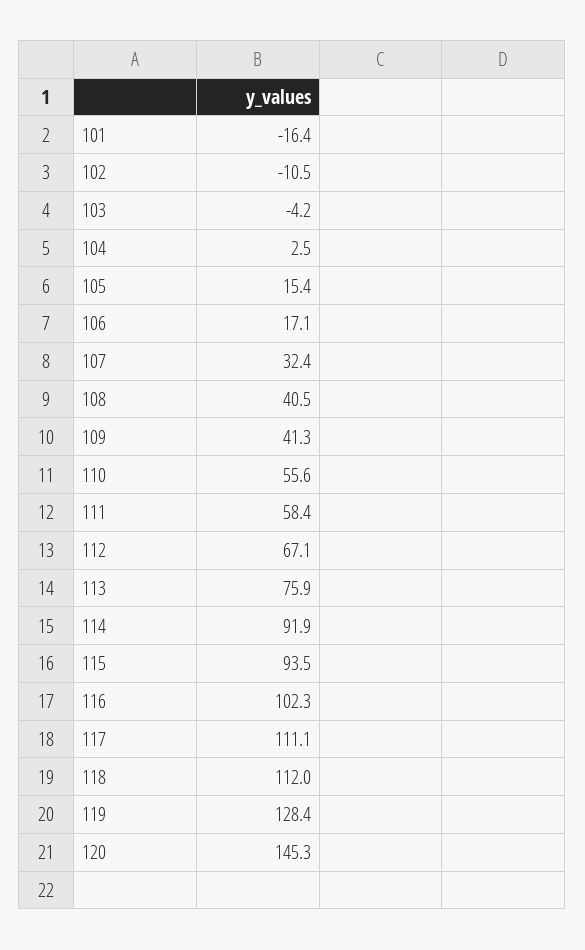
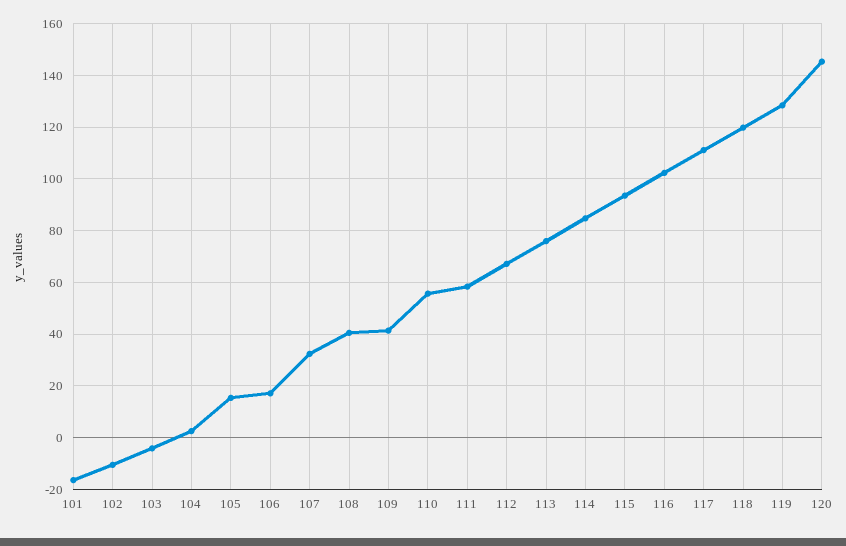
  {
    "101": -16.4,
    "102": -10.5,
    "103": -4.2,
    "104": 2.5,
    "105": 15.4,
    "106": 17.1,
    "107": 32.4,
    "108": 40.5,
    "109": 41.3,
    "110": 55.6,
    "111": 58.4,
    "112": 67.1,
    "113": 75.9,
-   "114": 91.9,
+   "114": 85,
    "115": 93.5,
    "116": 102.3,
    "117": 111.1,
-   "118": 112,
+   "118": 120,
    "119": 128.4,
    "120": 145.3
  }

